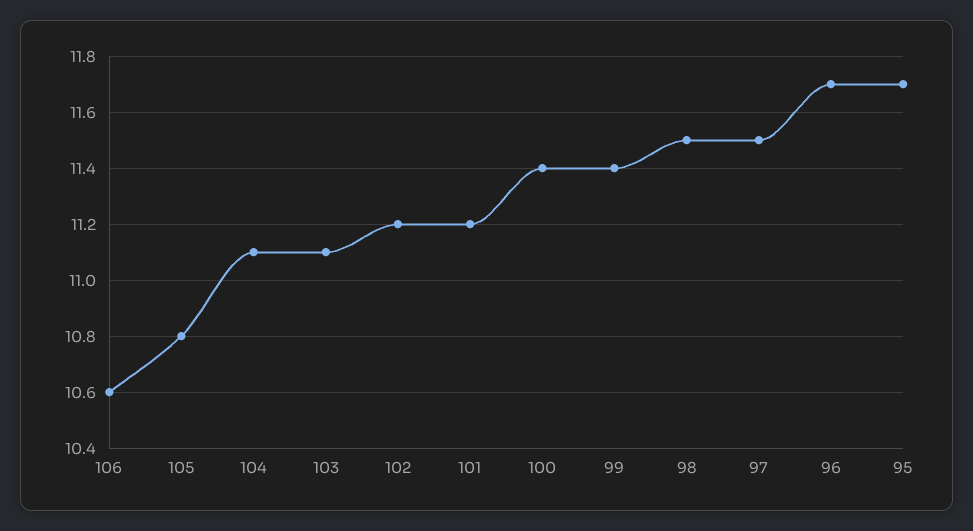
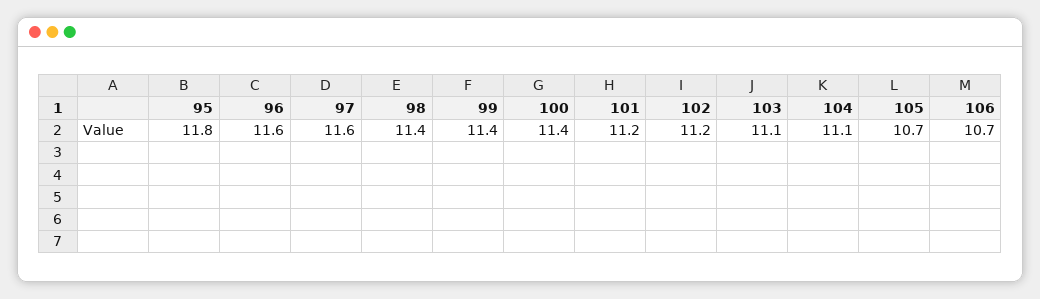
  {
-   "106": 10.6,
+   "106": 10.7,
-   "105": 10.8,
+   "105": 10.7,
    "104": 11.1,
    "103": 11.1,
    "102": 11.2,
    "101": 11.2,
    "100": 11.4,
    "99": 11.4,
-   "98": 11.5,
+   "98": 11.4,
-   "97": 11.5,
+   "97": 11.6,
-   "96": 11.7,
+   "96": 11.6,
-   "95": 11.7
+   "95": 11.8
  }

